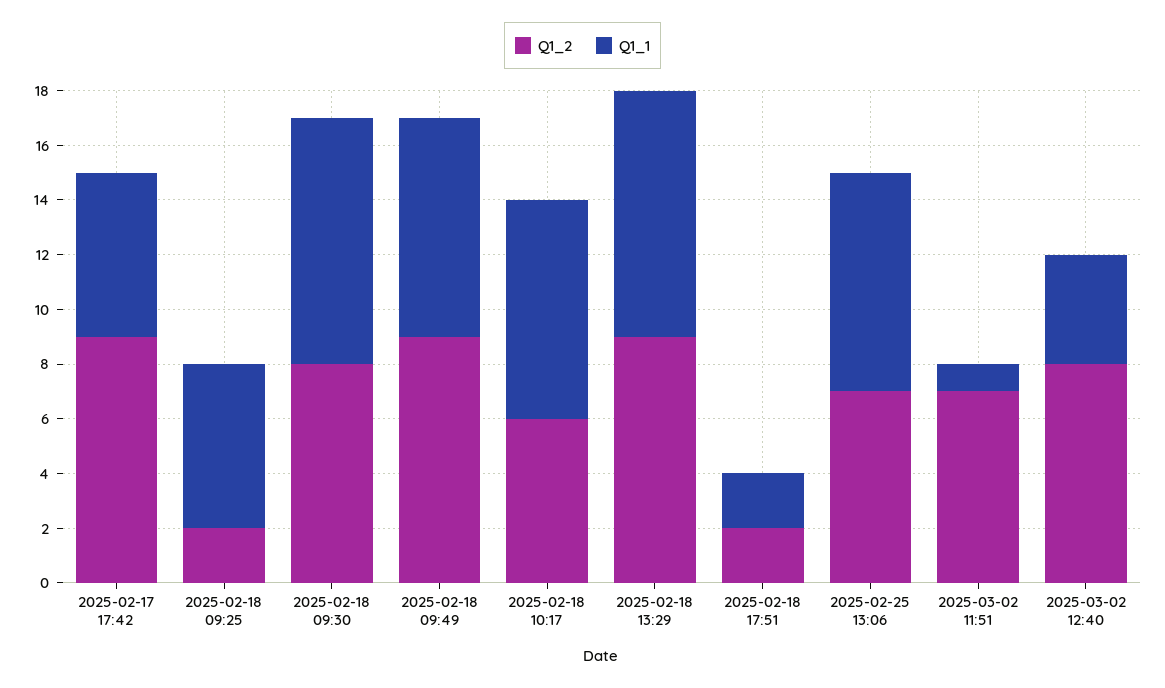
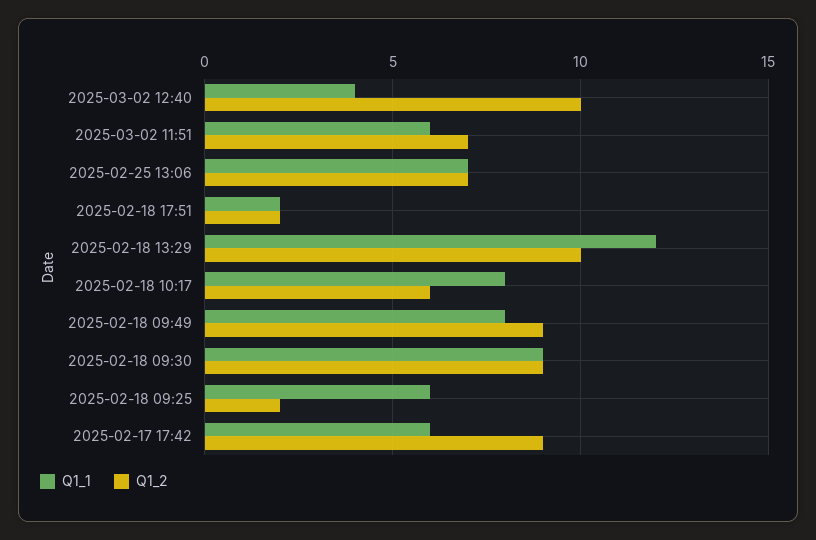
  {
    "Q1_2": {
      "2025-02-17 17:42": 9,
      "2025-02-18 09:25": 2,
-     "2025-02-18 09:30": 8,
+     "2025-02-18 09:30": 9,
      "2025-02-18 09:49": 9,
      "2025-02-18 10:17": 6,
-     "2025-02-18 13:29": 9,
+     "2025-02-18 13:29": 10,
      "2025-02-18 17:51": 2,
      "2025-02-25 13:06": 7,
      "2025-03-02 11:51": 7,
-     "2025-03-02 12:40": 8
+     "2025-03-02 12:40": 10
    },
    "Q1_1": {
      "2025-02-17 17:42": 6,
      "2025-02-18 09:25": 6,
      "2025-02-18 09:30": 9,
      "2025-02-18 09:49": 8,
      "2025-02-18 10:17": 8,
-     "2025-02-18 13:29": 9,
+     "2025-02-18 13:29": 12,
      "2025-02-18 17:51": 2,
-     "2025-02-25 13:06": 8,
+     "2025-02-25 13:06": 7,
-     "2025-03-02 11:51": 1,
+     "2025-03-02 11:51": 6,
      "2025-03-02 12:40": 4
    }
  }

